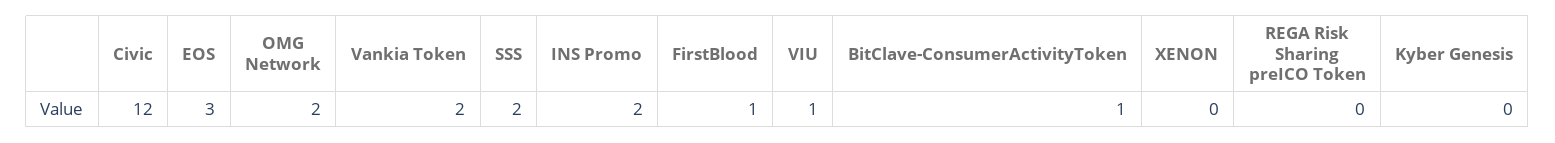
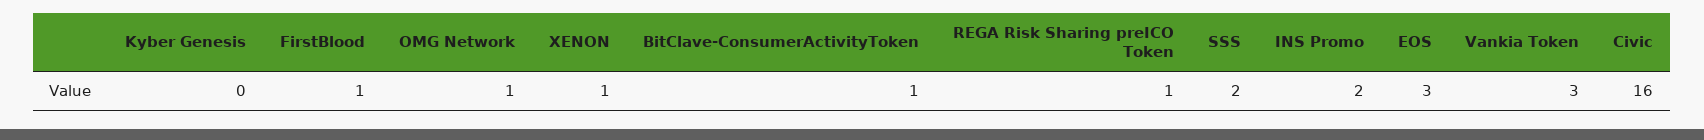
  {
-   "Civic": 12,
+   "Civic": 16,
    "EOS": 3,
-   "OMG Network": 2,
+   "OMG Network": 1,
-   "Vankia Token": 2,
+   "Vankia Token": 3,
    "SSS": 2,
    "INS Promo": 2,
    "FirstBlood": 1,
-   "VIU": 1,
    "BitClave-ConsumerActivityToken": 1,
-   "XENON": 0,
+   "XENON": 1,
-   "REGA Risk Sharing preICO Token": 0,
+   "REGA Risk Sharing preICO Token": 1,
    "Kyber Genesis": 0
  }

